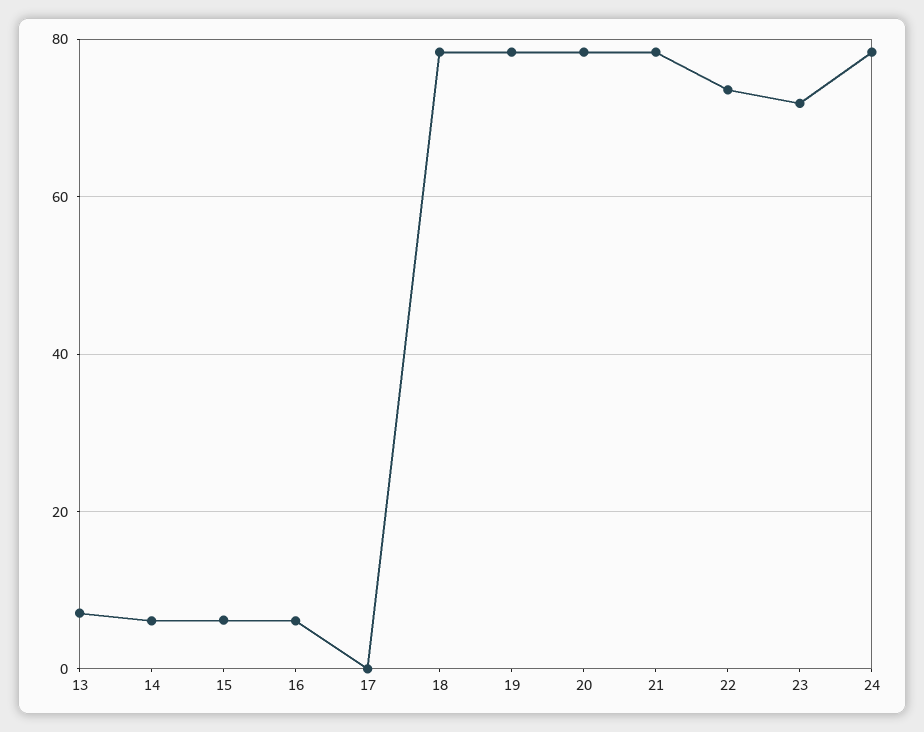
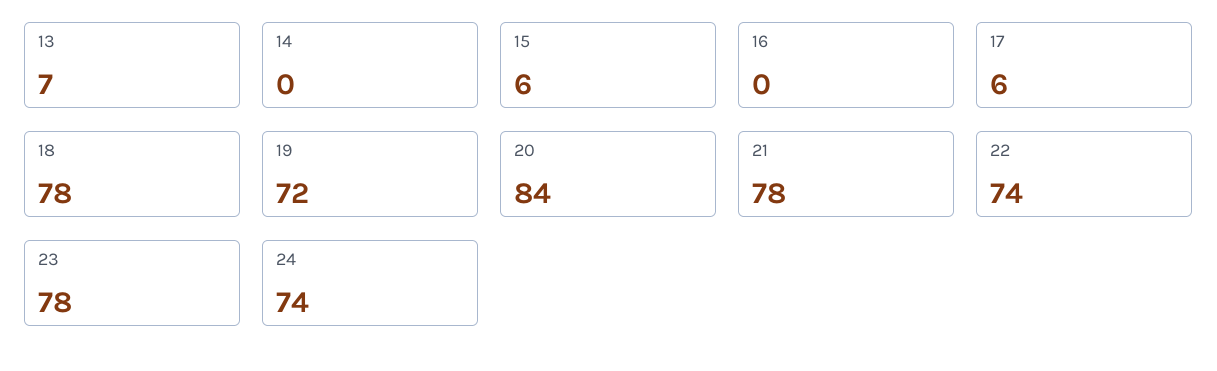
  {
    "13": 7,
-   "14": 6,
+   "14": 0,
    "15": 6,
-   "16": 6,
+   "16": 0,
-   "17": 0,
+   "17": 6,
    "18": 78,
-   "19": 78,
+   "19": 72,
-   "20": 78,
+   "20": 84,
    "21": 78,
    "22": 74,
-   "23": 72,
+   "23": 78,
-   "24": 78
+   "24": 74
  }

